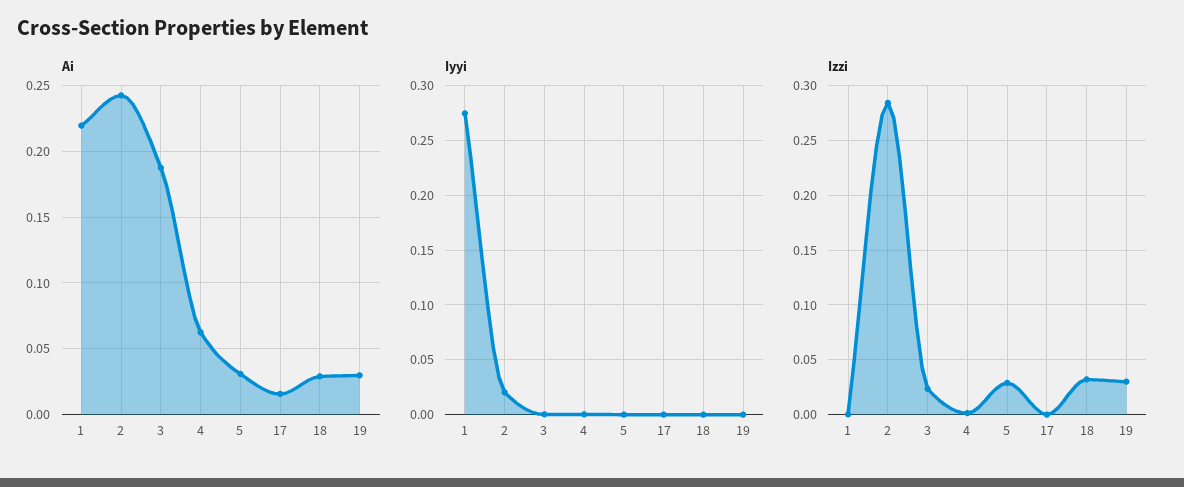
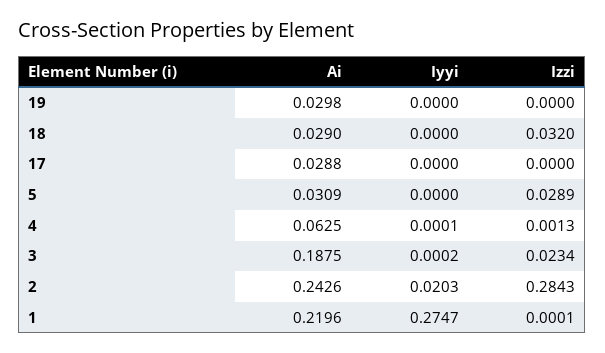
  {
    "Ai": {
      "1": 0.2196,
      "2": 0.2426,
      "3": 0.1875,
      "4": 0.0625,
      "5": 0.0309,
-     "17": 0.015,
+     "17": 0.0288,
      "18": 0.029,
      "19": 0.0298
    },
    "Iyyi": {
      "1": 0.2747,
      "2": 0.0203,
      "3": 0.0002,
      "4": 0.0001,
      "5": 0,
      "17": 0,
      "18": 0,
      "19": 0
    },
    "Izzi": {
      "1": 0.0001,
      "2": 0.2843,
      "3": 0.0234,
      "4": 0.0013,
      "5": 0.0289,
      "17": 0,
      "18": 0.032,
-     "19": 0.03
+     "19": 0
    }
  }

